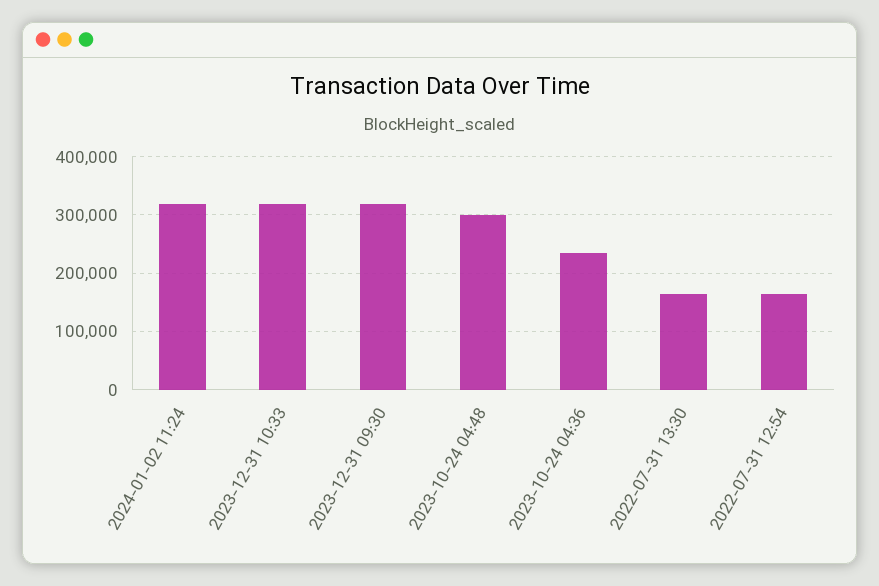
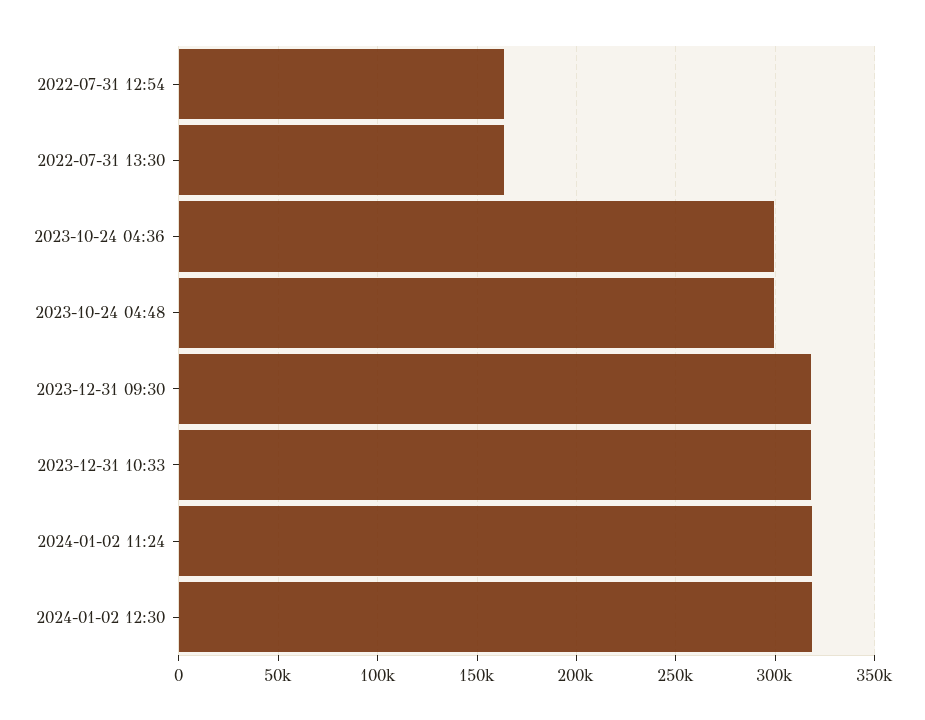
  {
    "2024-01-02 11:24": 320000,
    "2023-12-31 10:33": 320000,
    "2023-12-31 09:30": 320000,
    "2023-10-24 04:48": 300000,
-   "2023-10-24 04:36": 240000,
+   "2023-10-24 04:36": 300000,
    "2022-07-31 13:30": 165000,
-   "2022-07-31 12:54": 165000
+   "2022-07-31 12:54": 165000,
+   "2024-01-02 12:30": 320000
  }

